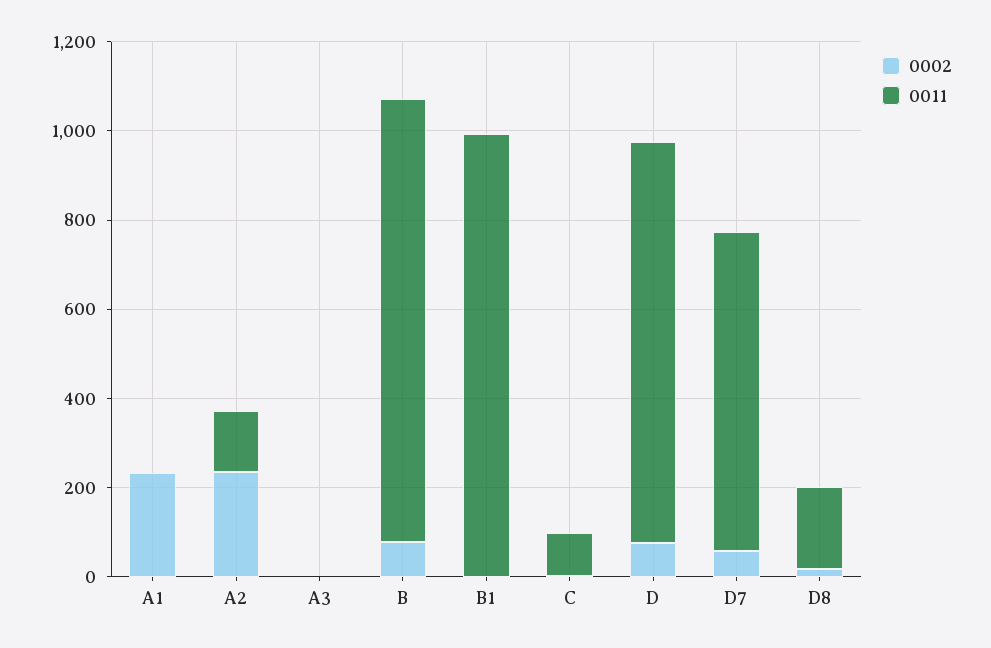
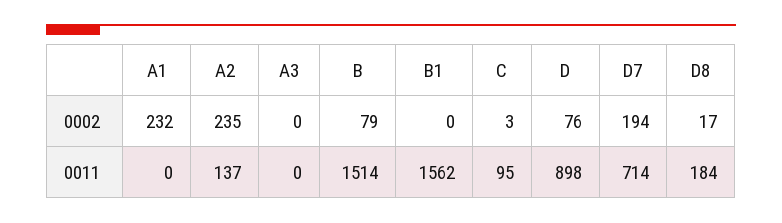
  {
    "0002": {
      "A1": 232,
      "A2": 235,
      "A3": 0,
      "B": 79,
      "B1": 0,
      "C": 3,
      "D": 76,
-     "D7": 50,
+     "D7": 194,
      "D8": 17
    },
    "0011": {
      "A1": 0,
      "A2": 137,
      "A3": 0,
-     "B": 1000,
+     "B": 1514,
-     "B1": 1000,
+     "B1": 1562,
      "C": 95,
      "D": 898,
      "D7": 714,
      "D8": 184
    }
  }

